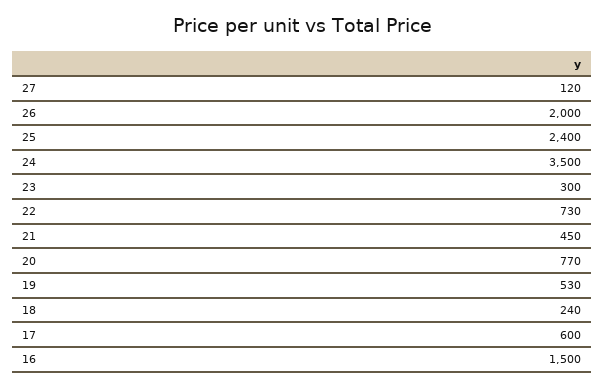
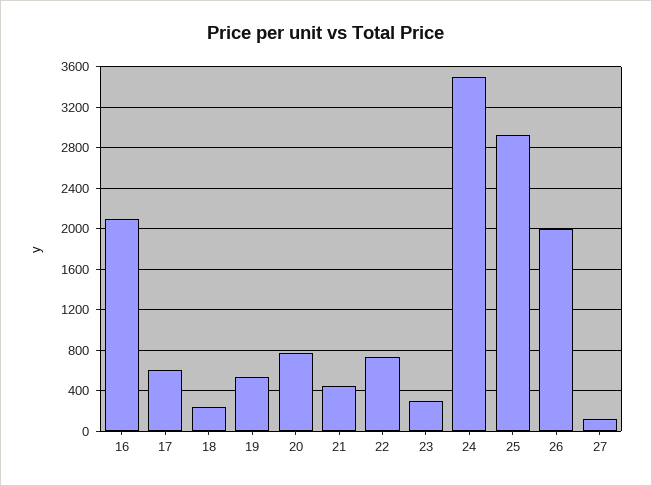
  {
    "27": 120,
    "26": 2000,
-   "25": 2400,
+   "25": 2900,
    "24": 3500,
    "23": 300,
    "22": 730,
    "21": 450,
    "20": 770,
    "19": 530,
    "18": 240,
    "17": 600,
-   "16": 1500
+   "16": 2100
  }

